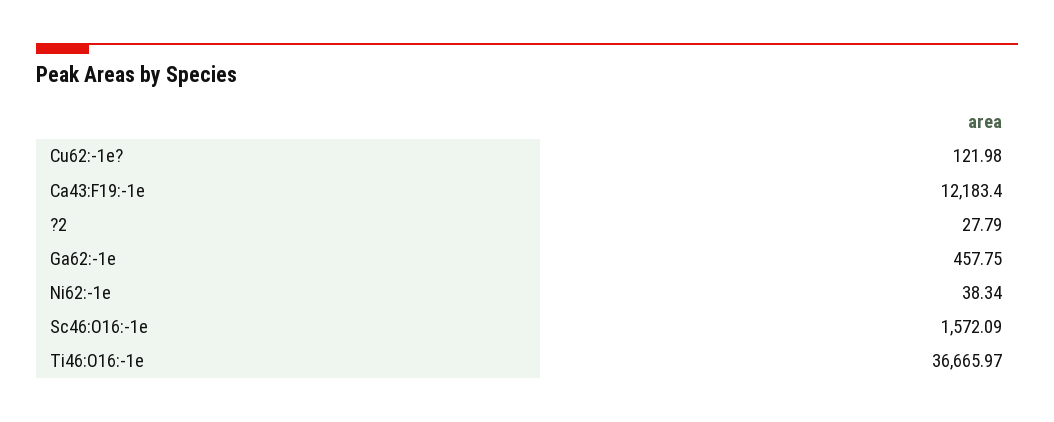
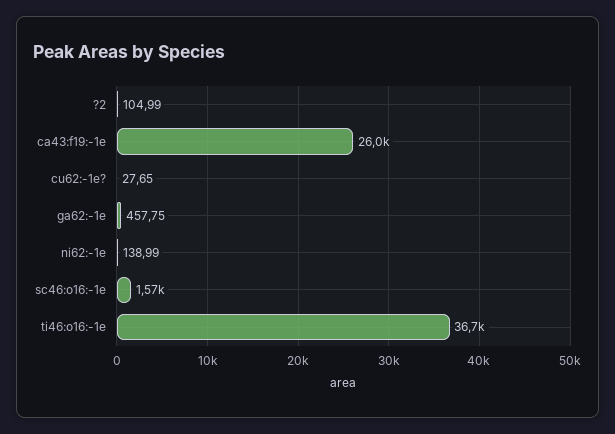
  {
-   "Cu62:-1e?": 121.98,
+   "Cu62:-1e?": 27.65,
-   "Ca43:F19:-1e": 12183.4,
+   "Ca43:F19:-1e": 26000,
-   "?2": 27.79,
+   "?2": 104.99,
    "Ga62:-1e": 457.75,
-   "Ni62:-1e": 38.34,
+   "Ni62:-1e": 138.99,
    "Sc46:O16:-1e": 1572.09,
    "Ti46:O16:-1e": 36665.97
  }

